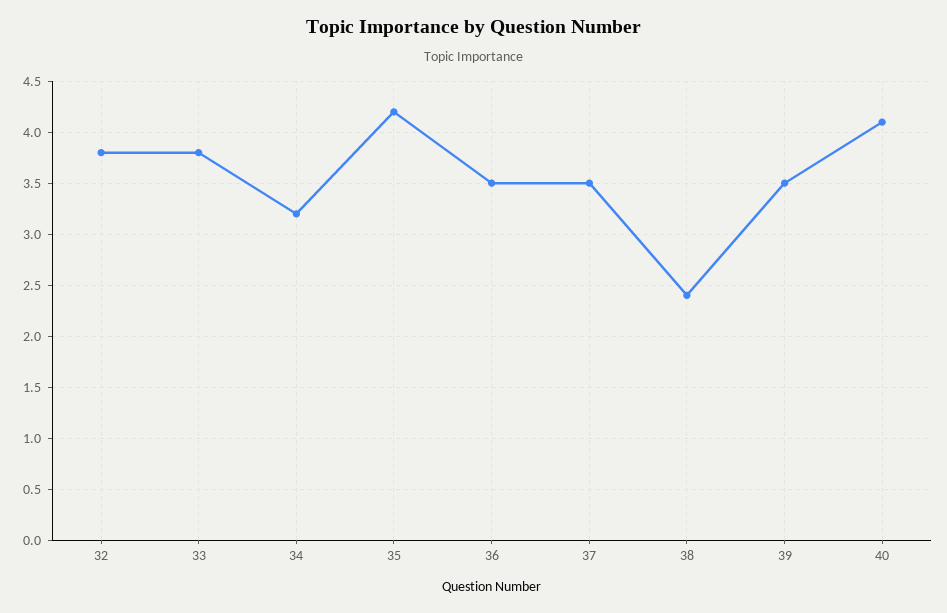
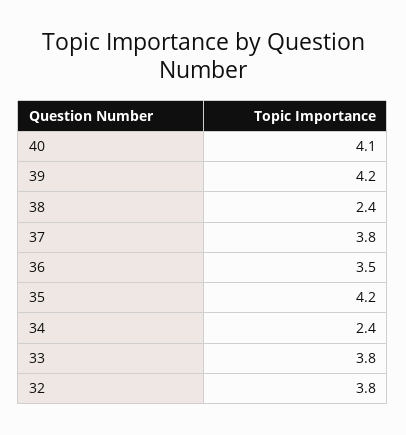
  {
    "32": 3.8,
    "33": 3.8,
-   "34": 3.2,
+   "34": 2.4,
    "35": 4.2,
    "36": 3.5,
-   "37": 3.5,
+   "37": 3.8,
    "38": 2.4,
-   "39": 3.5,
+   "39": 4.2,
    "40": 4.1
  }

